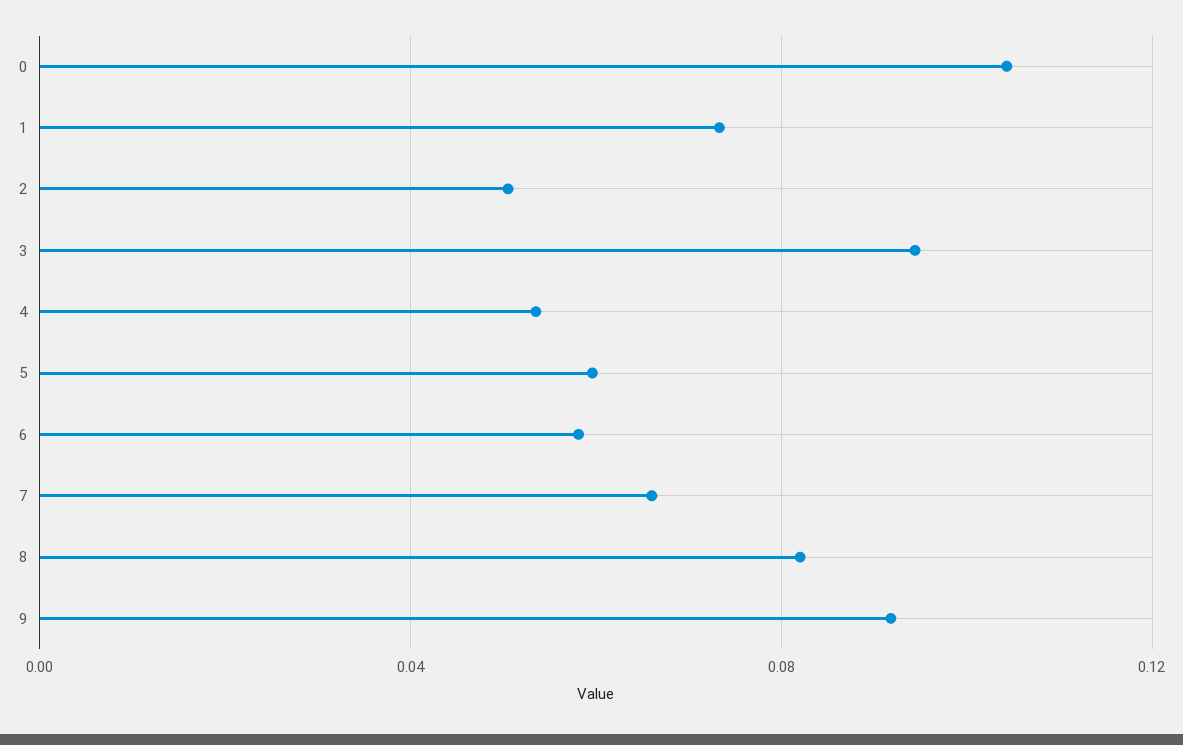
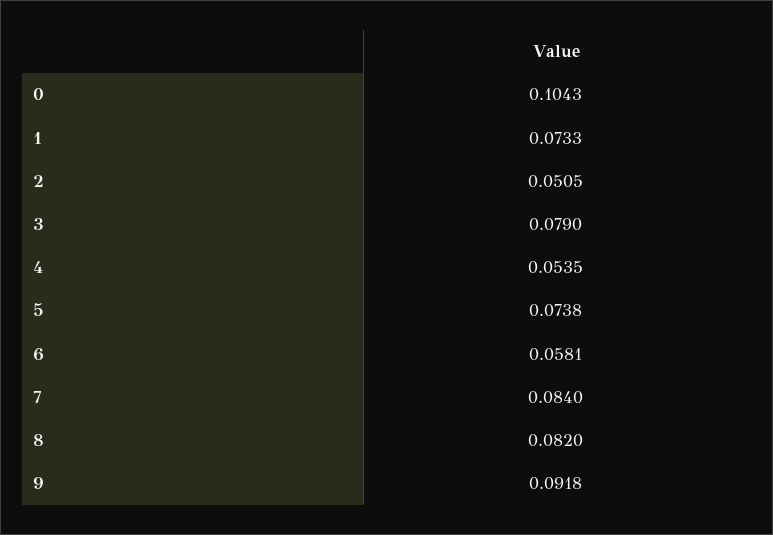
  {
    "0": 0.1043,
    "1": 0.0733,
    "2": 0.0505,
-   "3": 0.095,
+   "3": 0.079,
    "4": 0.0535,
-   "5": 0.06,
+   "5": 0.0738,
    "6": 0.0581,
-   "7": 0.065,
+   "7": 0.084,
    "8": 0.082,
    "9": 0.0918
  }

